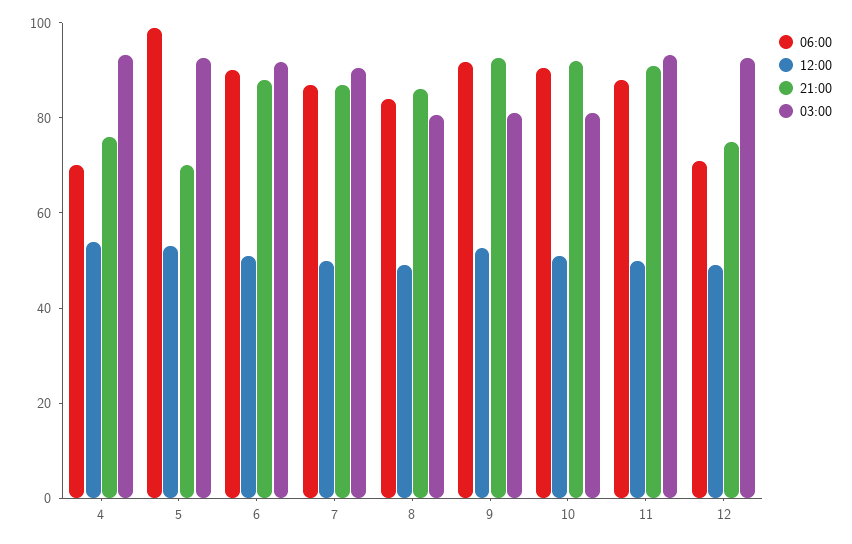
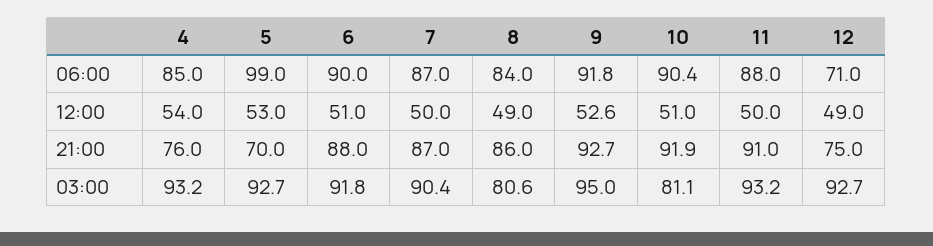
  {
    "06:00": {
-     "4": 70,
+     "4": 85,
      "5": 99,
      "6": 90,
      "7": 87,
      "8": 84,
      "9": 91.8,
      "10": 90.4,
      "11": 88,
      "12": 71
    },
    "12:00": {
      "4": 54,
      "5": 53,
      "6": 51,
      "7": 50,
      "8": 49,
      "9": 52.6,
      "10": 51,
      "11": 50,
      "12": 49
    },
    "21:00": {
      "4": 76,
      "5": 70,
      "6": 88,
      "7": 87,
      "8": 86,
      "9": 92.7,
      "10": 91.9,
      "11": 91,
      "12": 75
    },
    "03:00": {
      "4": 93.2,
      "5": 92.7,
      "6": 91.8,
      "7": 90.4,
      "8": 80.6,
-     "9": 80,
+     "9": 95,
      "10": 81.1,
      "11": 93.2,
      "12": 92.7
    }
  }

